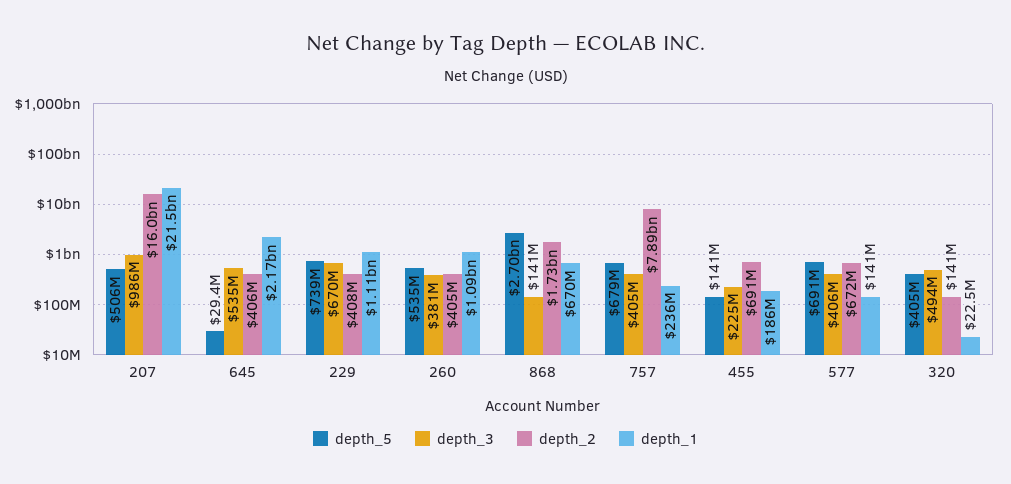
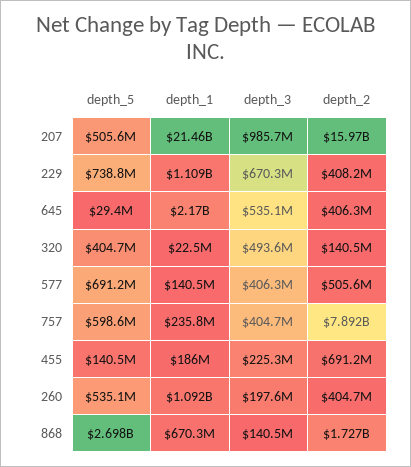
  {
    "depth_5": {
      "207": 505600000,
      "645": 29400000,
      "229": 738800000,
      "260": 535100000,
      "868": 2698000000,
-     "757": 679000000,
+     "757": 598600000,
      "455": 140500000,
      "577": 691200000,
      "320": 404700000
    },
    "depth_3": {
      "207": 985700000,
      "645": 535100000,
      "229": 670300000,
-     "260": 381000000,
+     "260": 197600000,
      "868": 140500000,
      "757": 404700000,
      "455": 225300000,
      "577": 406300000,
      "320": 493600000
    },
    "depth_2": {
      "207": 15970000000,
      "645": 406300000,
      "229": 408200000,
      "260": 404700000,
      "868": 1727000000,
      "757": 7892000000,
      "455": 691200000,
-     "577": 672000000,
+     "577": 505600000,
      "320": 140500000
    },
    "depth_1": {
      "207": 21460000000,
      "645": 2170000000,
      "229": 1109000000,
      "260": 1092000000,
      "868": 670300000,
      "757": 235800000,
      "455": 186000000,
      "577": 140500000,
      "320": 22500000
    }
  }

